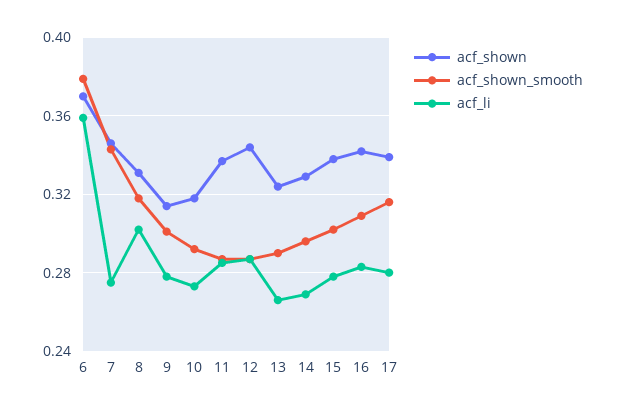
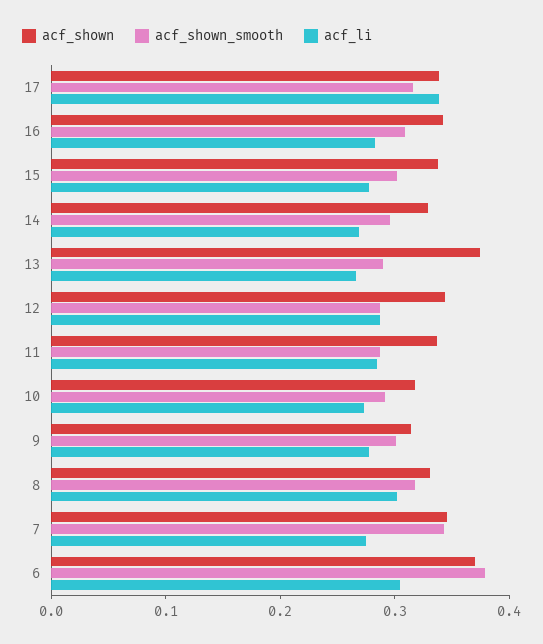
  {
    "acf_shown": {
      "6": 0.37,
      "7": 0.345,
      "8": 0.33,
      "9": 0.315,
      "10": 0.32,
      "11": 0.335,
      "12": 0.345,
-     "13": 0.325,
+     "13": 0.38,
      "14": 0.33,
      "15": 0.34,
      "16": 0.34,
      "17": 0.34
    },
    "acf_shown_smooth": {
      "6": 0.38,
      "7": 0.345,
      "8": 0.32,
      "9": 0.3,
      "10": 0.29,
      "11": 0.285,
      "12": 0.285,
      "13": 0.29,
      "14": 0.295,
      "15": 0.3,
      "16": 0.31,
      "17": 0.315
    },
    "acf_li": {
-     "6": 0.36,
+     "6": 0.3,
      "7": 0.275,
      "8": 0.3,
      "9": 0.28,
      "10": 0.275,
      "11": 0.285,
      "12": 0.285,
      "13": 0.265,
      "14": 0.27,
      "15": 0.28,
      "16": 0.285,
-     "17": 0.28
+     "17": 0.34
    }
  }

